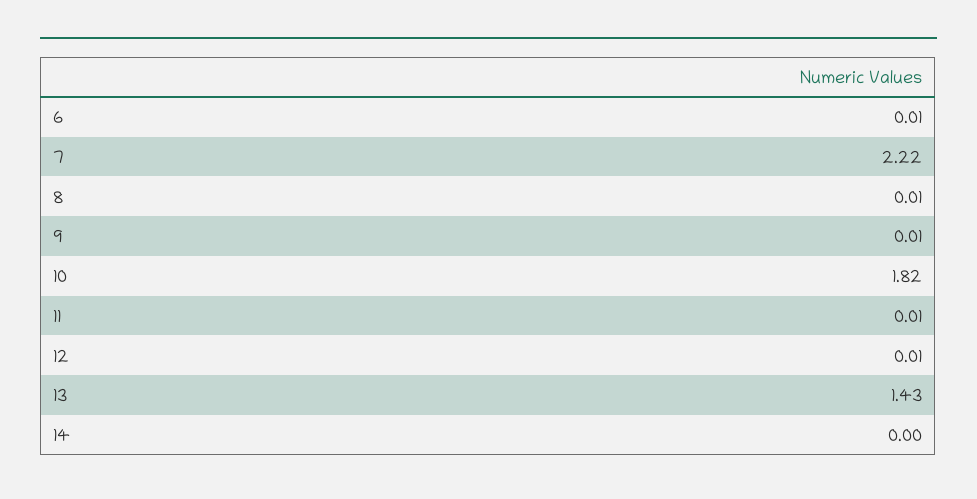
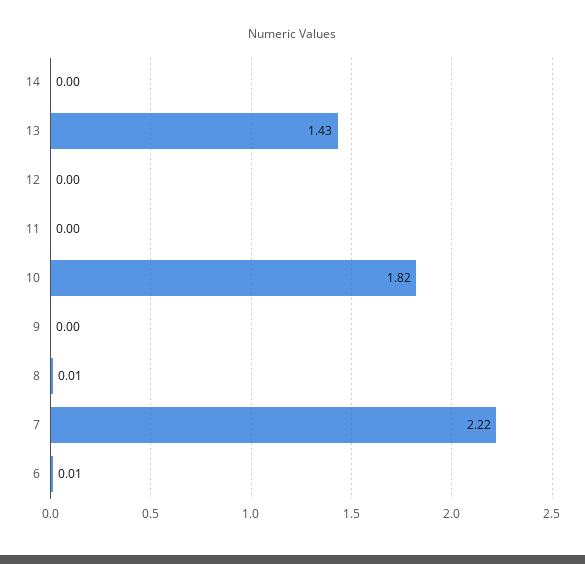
  {
    "6": 0.01,
    "7": 2.22,
    "8": 0.01,
-   "9": 0.01,
+   "9": 0,
    "10": 1.82,
-   "11": 0.01,
+   "11": 0,
-   "12": 0.01,
+   "12": 0,
    "13": 1.43,
    "14": 0
  }

